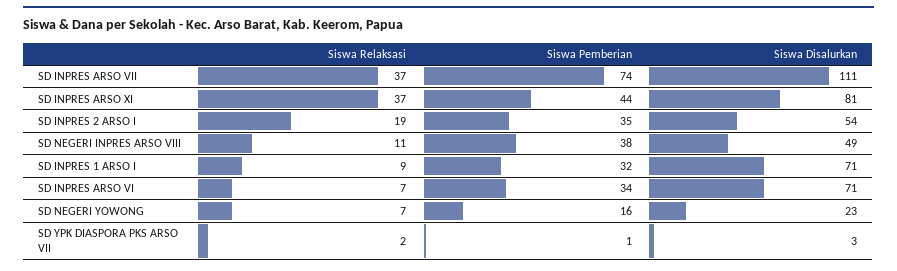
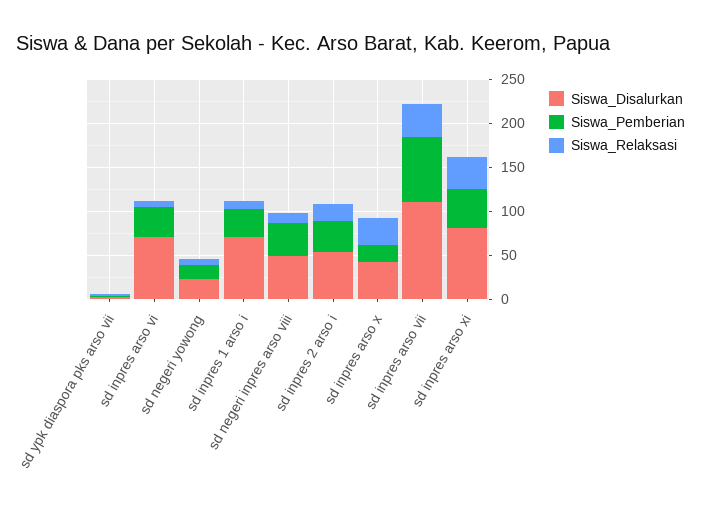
  {
    "Siswa Relaksasi": {
      "SD INPRES ARSO VII": 37,
      "SD INPRES ARSO XI": 37,
      "SD INPRES 2 ARSO I": 19,
      "SD NEGERI INPRES ARSO VIII": 11,
      "SD INPRES 1 ARSO I": 9,
      "SD INPRES ARSO VI": 7,
      "SD NEGERI YOWONG": 7,
-     "SD YPK DIASPORA PKS ARSO VII": 2
+     "SD YPK DIASPORA PKS ARSO VII": 2,
+     "sd inpres arso x": 30
    },
    "Siswa Pemberian": {
      "SD INPRES ARSO VII": 74,
      "SD INPRES ARSO XI": 44,
      "SD INPRES 2 ARSO I": 35,
      "SD NEGERI INPRES ARSO VIII": 38,
      "SD INPRES 1 ARSO I": 32,
      "SD INPRES ARSO VI": 34,
      "SD NEGERI YOWONG": 16,
-     "SD YPK DIASPORA PKS ARSO VII": 1
+     "SD YPK DIASPORA PKS ARSO VII": 1,
+     "sd inpres arso x": 20
    },
    "Siswa Disalurkan": {
      "SD INPRES ARSO VII": 111,
      "SD INPRES ARSO XI": 81,
      "SD INPRES 2 ARSO I": 54,
      "SD NEGERI INPRES ARSO VIII": 49,
      "SD INPRES 1 ARSO I": 71,
      "SD INPRES ARSO VI": 71,
      "SD NEGERI YOWONG": 23,
-     "SD YPK DIASPORA PKS ARSO VII": 3
+     "SD YPK DIASPORA PKS ARSO VII": 3,
+     "sd inpres arso x": 40
    }
  }

